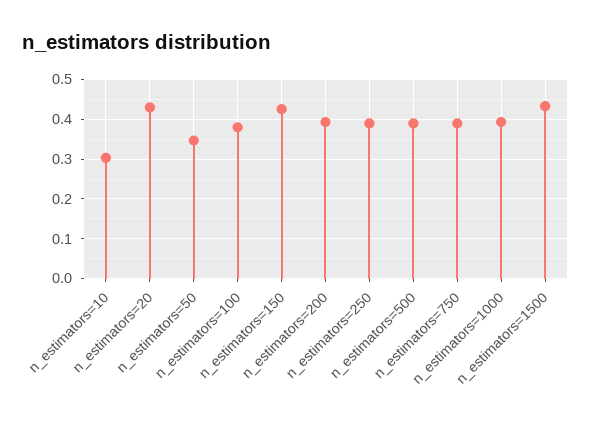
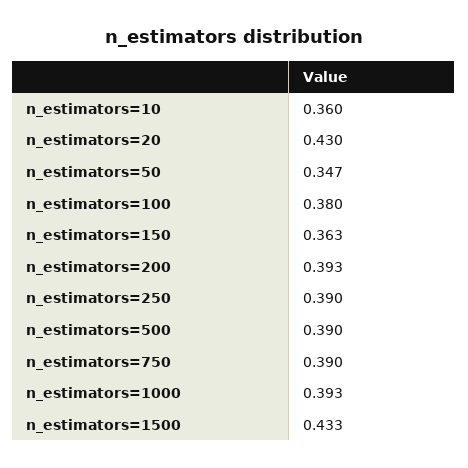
  {
-   "n_estimators=10": 0.3,
+   "n_estimators=10": 0.36,
    "n_estimators=20": 0.43,
    "n_estimators=50": 0.347,
    "n_estimators=100": 0.38,
-   "n_estimators=150": 0.42,
+   "n_estimators=150": 0.363,
    "n_estimators=200": 0.393,
    "n_estimators=250": 0.39,
    "n_estimators=500": 0.39,
    "n_estimators=750": 0.39,
    "n_estimators=1000": 0.393,
    "n_estimators=1500": 0.433
  }

